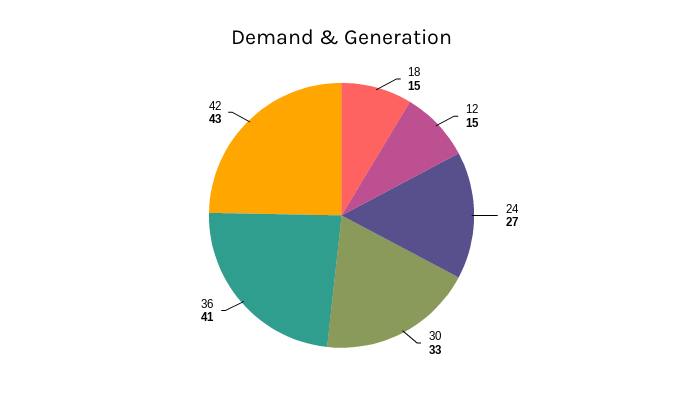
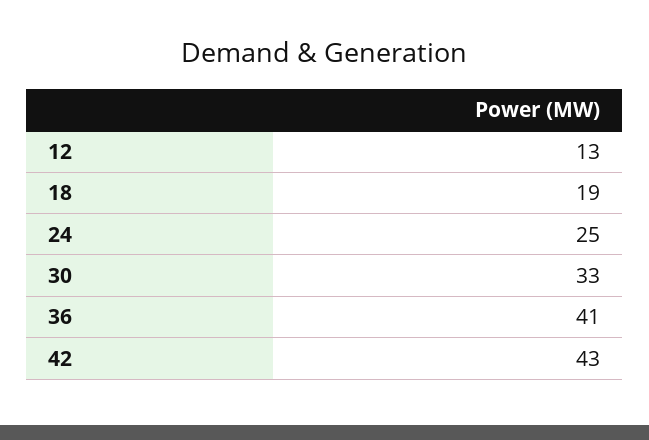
  {
-   "18": 15,
+   "18": 19,
-   "12": 15,
+   "12": 13,
-   "24": 27,
+   "24": 25,
    "30": 33,
    "36": 41,
    "42": 43
  }

